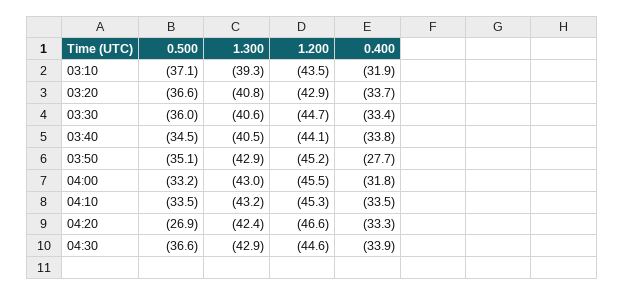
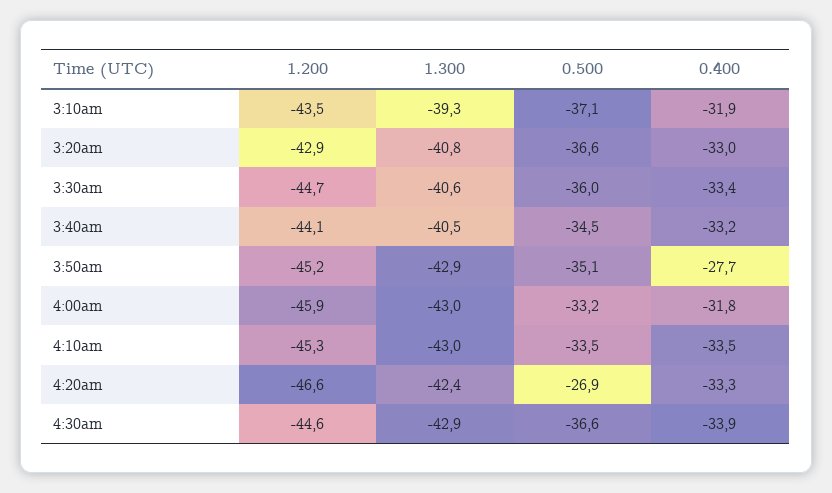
  {
    "0.500": {
      "03:10": -37.1,
      "03:20": -36.6,
      "03:30": -36,
      "03:40": -34.5,
      "03:50": -35.1,
      "04:00": -33.2,
      "04:10": -33.5,
      "04:20": -26.9,
      "04:30": -36.6
    },
    "1.300": {
      "03:10": -39.3,
      "03:20": -40.8,
      "03:30": -40.6,
      "03:40": -40.5,
      "03:50": -42.9,
      "04:00": -43,
-     "04:10": -43.2,
+     "04:10": -43,
      "04:20": -42.4,
      "04:30": -42.9
    },
    "1.200": {
      "03:10": -43.5,
      "03:20": -42.9,
      "03:30": -44.7,
      "03:40": -44.1,
      "03:50": -45.2,
-     "04:00": -45.5,
+     "04:00": -45.9,
      "04:10": -45.3,
      "04:20": -46.6,
      "04:30": -44.6
    },
    "0.400": {
      "03:10": -31.9,
-     "03:20": -33.7,
+     "03:20": -33,
      "03:30": -33.4,
-     "03:40": -33.8,
+     "03:40": -33.2,
      "03:50": -27.7,
      "04:00": -31.8,
      "04:10": -33.5,
      "04:20": -33.3,
      "04:30": -33.9
    }
  }

